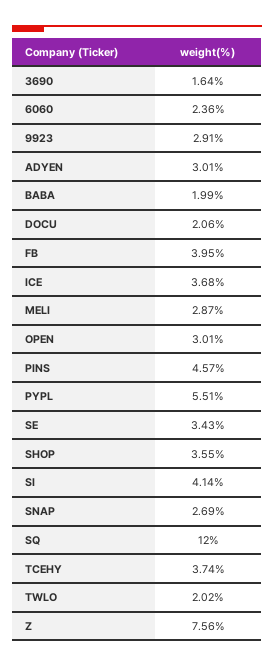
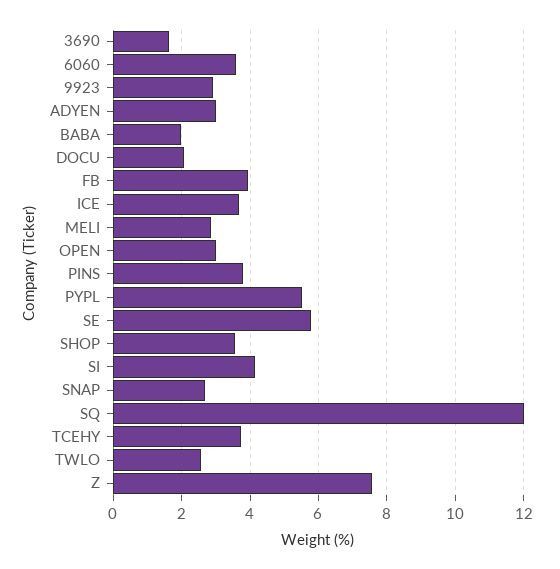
  {
    "3690": 1.64,
-   "6060": 2.36,
+   "6060": 3.6,
    "9923": 2.91,
    "ADYEN": 3.01,
    "BABA": 1.99,
    "DOCU": 2.06,
    "FB": 3.95,
    "ICE": 3.68,
    "MELI": 2.87,
    "OPEN": 3.01,
-   "PINS": 4.57,
+   "PINS": 3.8,
    "PYPL": 5.51,
-   "SE": 3.43,
+   "SE": 5.8,
    "SHOP": 3.55,
    "SI": 4.14,
    "SNAP": 2.69,
    "SQ": 12,
    "TCEHY": 3.74,
-   "TWLO": 2.02,
+   "TWLO": 2.6,
    "Z": 7.56
  }

